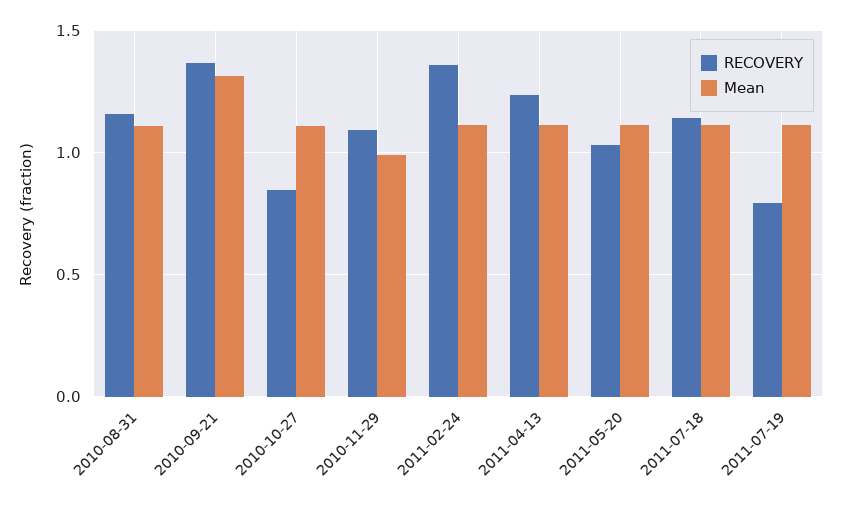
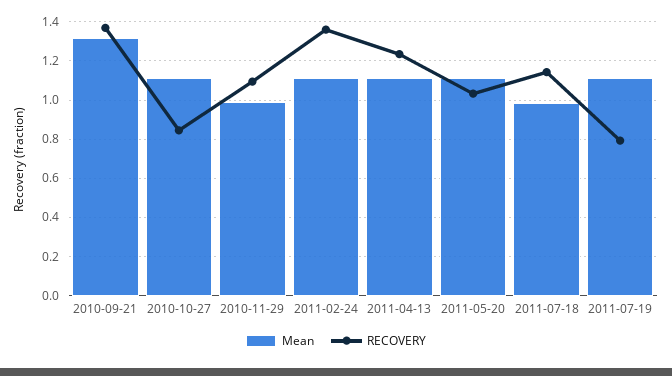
  {
    "RECOVERY": {
-     "2010-08-31": 1.15,
      "2010-09-21": 1.35,
      "2010-10-27": 0.85,
      "2010-11-29": 1.1,
      "2011-02-24": 1.35,
      "2011-04-13": 1.25,
      "2011-05-20": 1.05,
      "2011-07-18": 1.15,
      "2011-07-19": 0.8
    },
    "Mean": {
-     "2010-08-31": 1.1,
      "2010-09-21": 1.3,
      "2010-10-27": 1.1,
      "2010-11-29": 1,
      "2011-02-24": 1.1,
      "2011-04-13": 1.1,
      "2011-05-20": 1.1,
-     "2011-07-18": 1.1,
+     "2011-07-18": 1,
      "2011-07-19": 1.1
    }
  }

